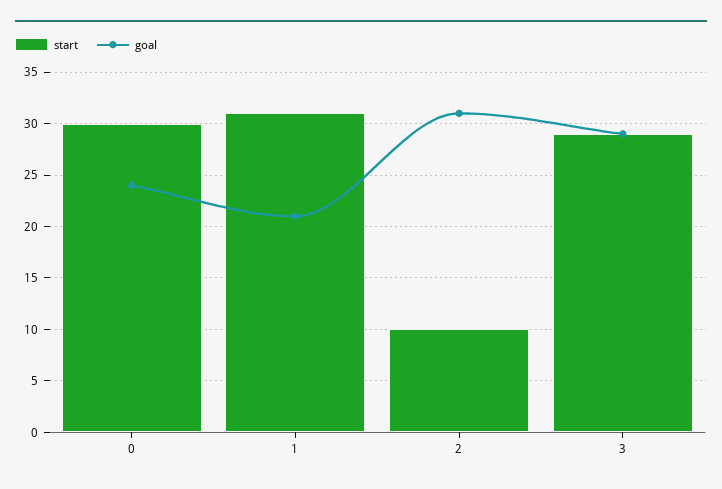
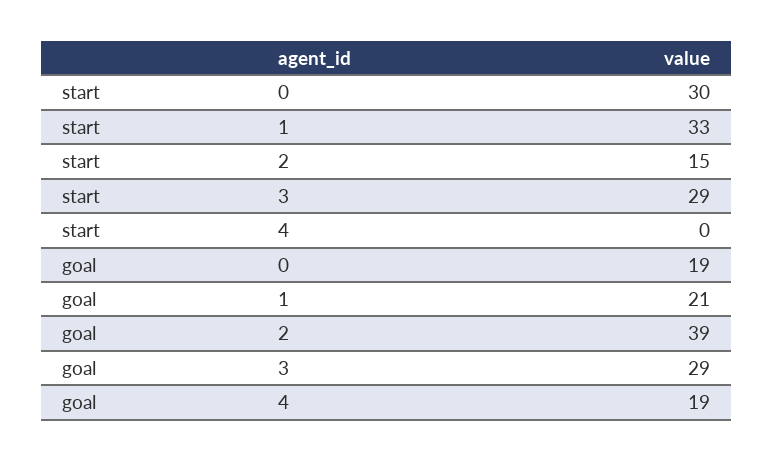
  {
    "start": {
      "0": 30,
-     "1": 31,
+     "1": 33,
-     "2": 10,
+     "2": 15,
-     "3": 29
+     "3": 29,
+     "4": 0
    },
    "goal": {
-     "0": 24,
+     "0": 19,
      "1": 21,
-     "2": 31,
+     "2": 39,
-     "3": 29
+     "3": 29,
+     "4": 19
    }
  }

